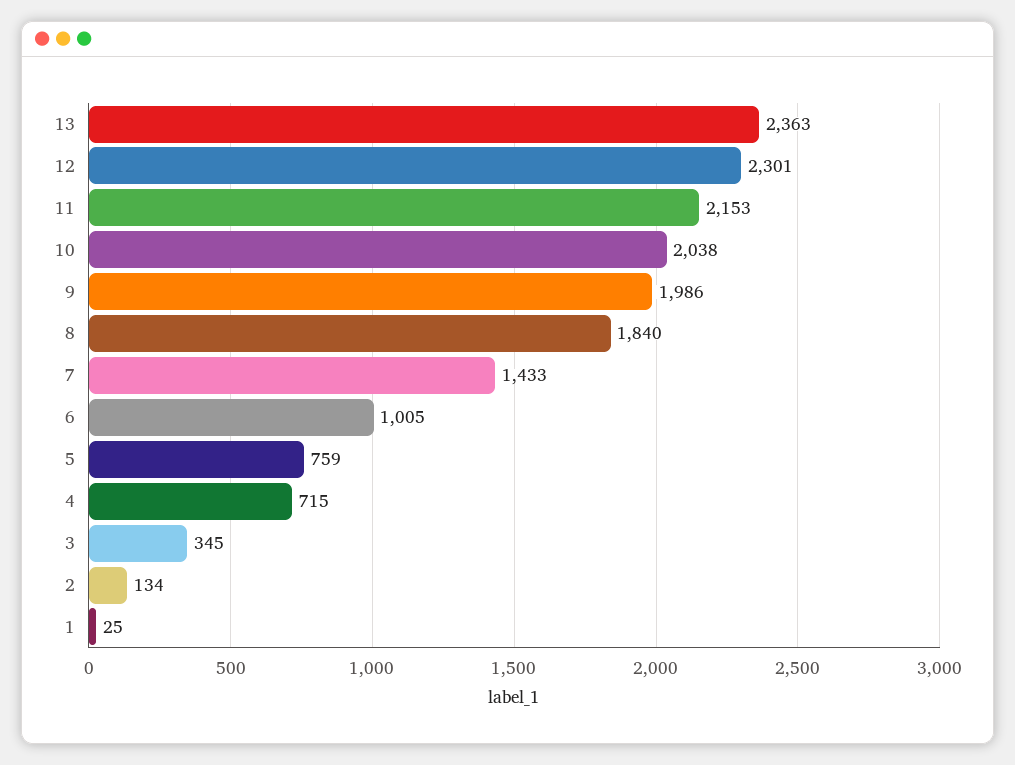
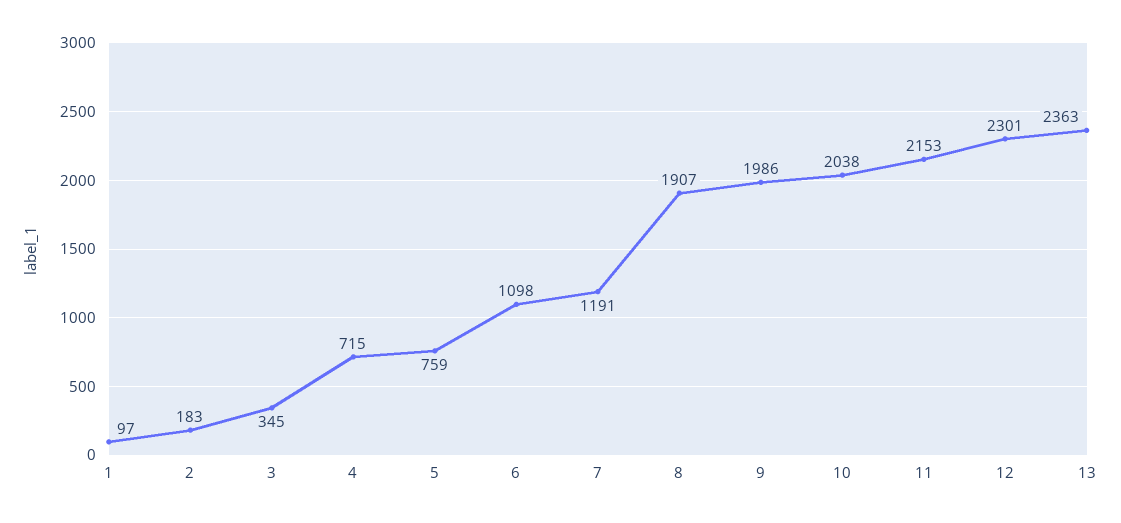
  {
    "13": 2363,
    "12": 2301,
    "11": 2153,
    "10": 2038,
    "9": 1986,
-   "8": 1840,
+   "8": 1907,
-   "7": 1433,
+   "7": 1191,
-   "6": 1005,
+   "6": 1098,
    "5": 759,
    "4": 715,
    "3": 345,
-   "2": 134,
+   "2": 183,
-   "1": 25
+   "1": 97
  }

